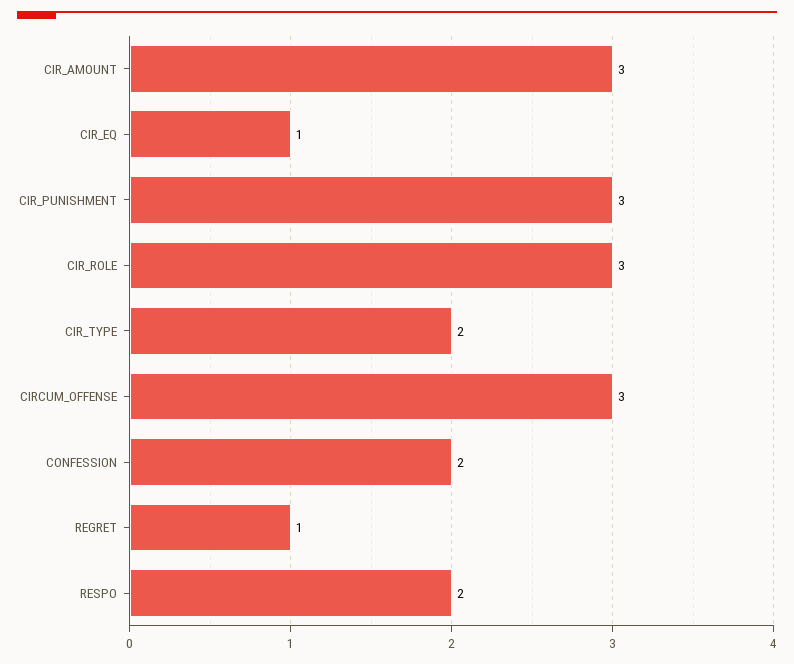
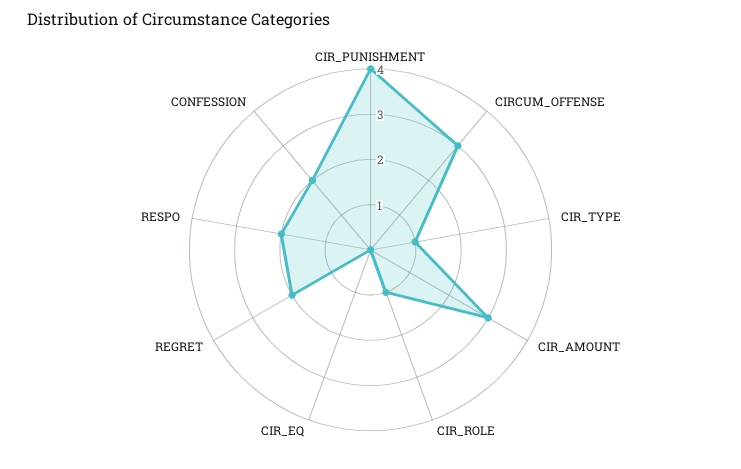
  {
    "CIR_AMOUNT": 3,
-   "CIR_EQ": 1,
+   "CIR_EQ": 0,
-   "CIR_PUNISHMENT": 3,
+   "CIR_PUNISHMENT": 4,
-   "CIR_ROLE": 3,
+   "CIR_ROLE": 1,
-   "CIR_TYPE": 2,
+   "CIR_TYPE": 1,
    "CIRCUM_OFFENSE": 3,
    "CONFESSION": 2,
-   "REGRET": 1,
+   "REGRET": 2,
    "RESPO": 2
  }

